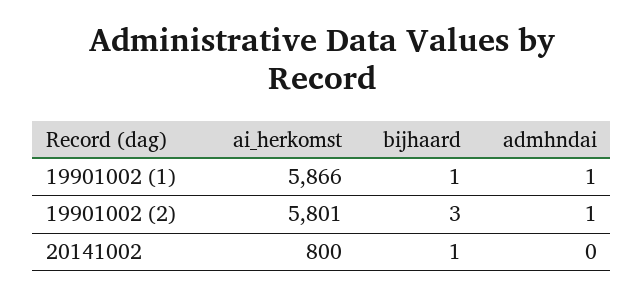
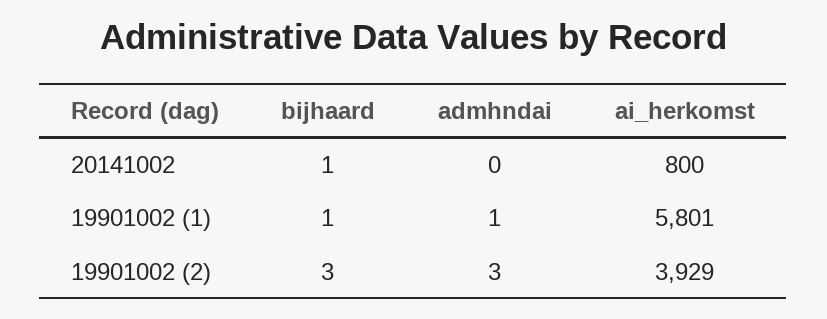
  {
    "ai_herkomst": {
-     "19901002 (1)": 5866,
+     "19901002 (1)": 5801,
-     "19901002 (2)": 5801,
+     "19901002 (2)": 3929,
      "20141002": 800
    },
    "bijhaard": {
      "19901002 (1)": 1,
      "19901002 (2)": 3,
      "20141002": 1
    },
    "admhndai": {
      "19901002 (1)": 1,
-     "19901002 (2)": 1,
+     "19901002 (2)": 3,
      "20141002": 0
    }
  }

